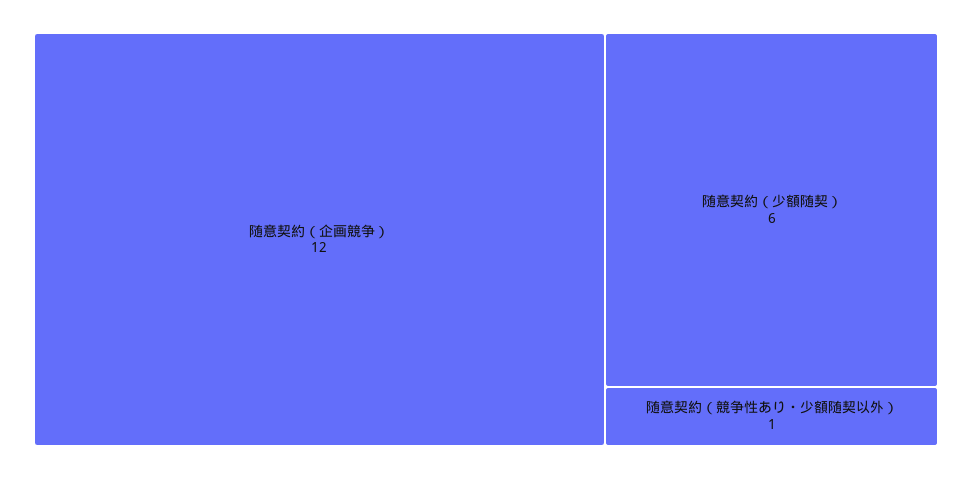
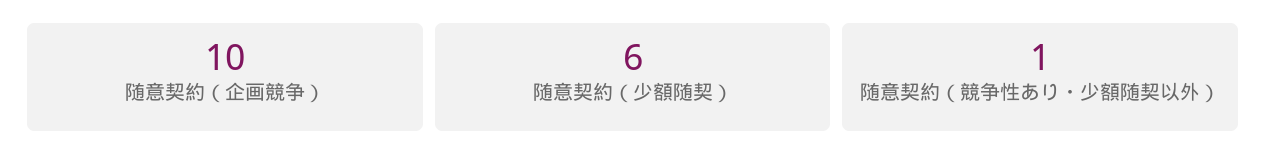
  {
-   "随意契約（企画競争）": 12,
+   "随意契約（企画競争）": 10,
    "随意契約（少額随契）": 6,
    "随意契約（競争性あり・少額随契以外）": 1
  }

